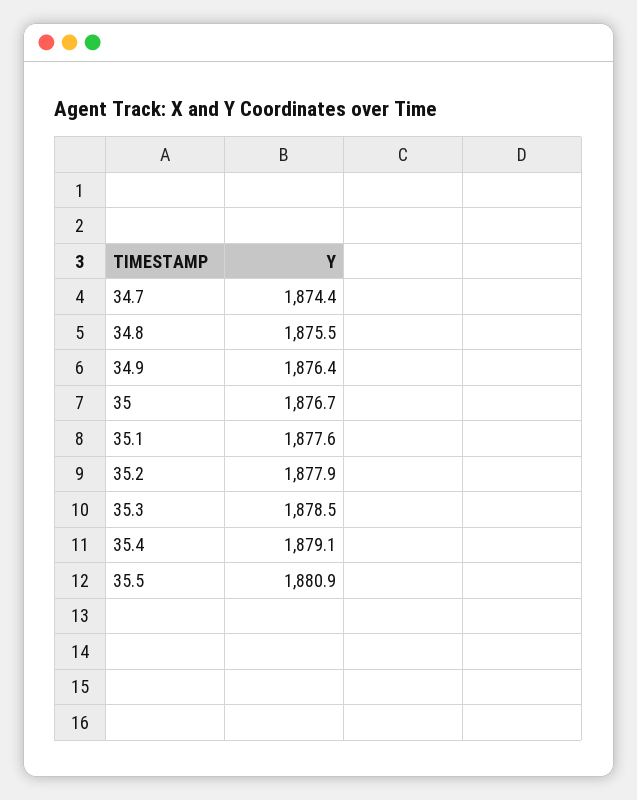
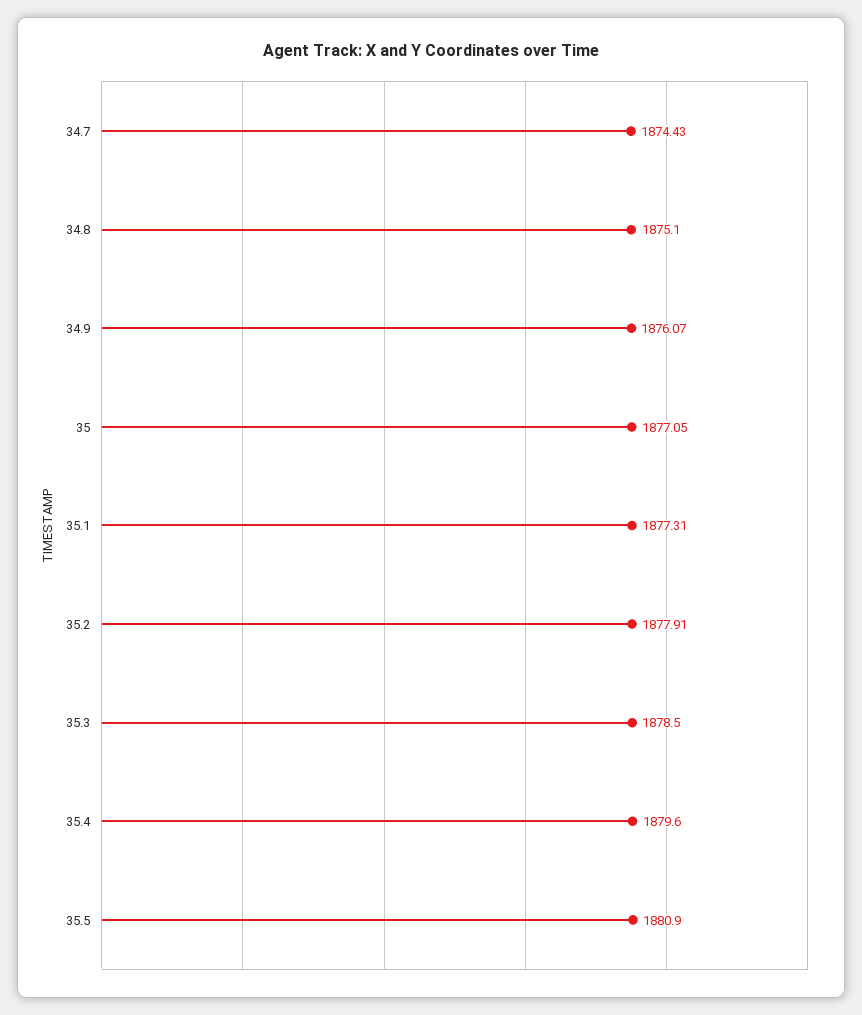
  {
    "34.7": 1874.43,
-   "34.8": 1875.5,
+   "34.8": 1875.1,
-   "34.9": 1876.4,
+   "34.9": 1876.07,
-   "35": 1876.7,
+   "35": 1877.05,
-   "35.1": 1877.6,
+   "35.1": 1877.31,
    "35.2": 1877.91,
    "35.3": 1878.5,
-   "35.4": 1879.1,
+   "35.4": 1879.6,
    "35.5": 1880.9
  }

